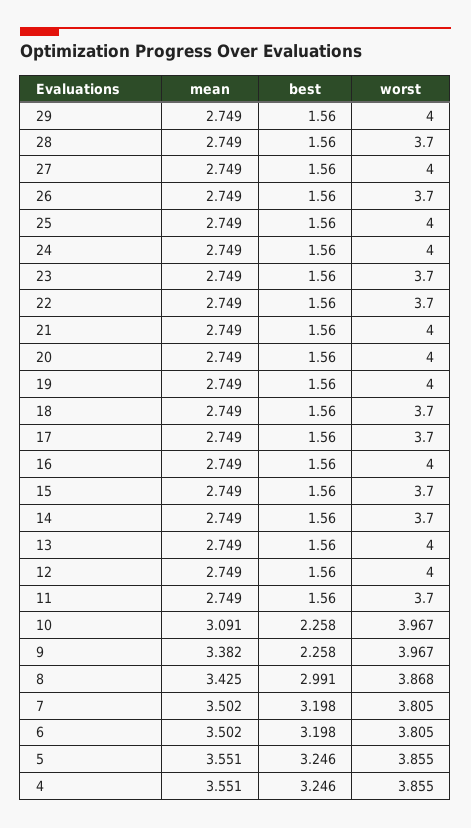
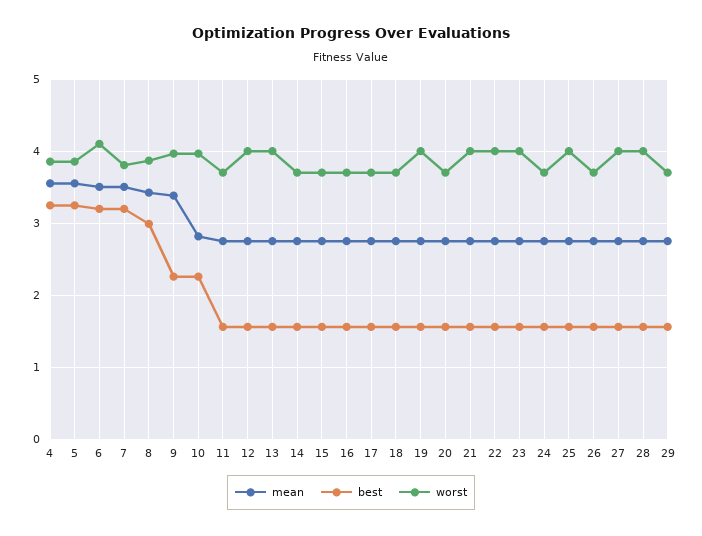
  {
    "mean": {
      "29": 2.749,
      "28": 2.749,
      "27": 2.749,
      "26": 2.749,
      "25": 2.749,
      "24": 2.749,
      "23": 2.749,
      "22": 2.749,
      "21": 2.749,
      "20": 2.749,
      "19": 2.749,
      "18": 2.749,
      "17": 2.749,
      "16": 2.749,
      "15": 2.749,
      "14": 2.749,
      "13": 2.749,
      "12": 2.749,
      "11": 2.749,
-     "10": 3.091,
+     "10": 2.8,
      "9": 3.382,
      "8": 3.425,
      "7": 3.502,
      "6": 3.502,
      "5": 3.551,
      "4": 3.551
    },
    "best": {
      "29": 1.56,
      "28": 1.56,
      "27": 1.56,
      "26": 1.56,
      "25": 1.56,
      "24": 1.56,
      "23": 1.56,
      "22": 1.56,
      "21": 1.56,
      "20": 1.56,
      "19": 1.56,
      "18": 1.56,
      "17": 1.56,
      "16": 1.56,
      "15": 1.56,
      "14": 1.56,
      "13": 1.56,
      "12": 1.56,
      "11": 1.56,
      "10": 2.258,
      "9": 2.258,
      "8": 2.991,
      "7": 3.198,
      "6": 3.198,
      "5": 3.246,
      "4": 3.246
    },
    "worst": {
-     "29": 4,
+     "29": 3.7,
-     "28": 3.7,
+     "28": 4,
      "27": 4,
      "26": 3.7,
      "25": 4,
-     "24": 4,
+     "24": 3.7,
-     "23": 3.7,
+     "23": 4,
-     "22": 3.7,
+     "22": 4,
      "21": 4,
-     "20": 4,
+     "20": 3.7,
      "19": 4,
      "18": 3.7,
      "17": 3.7,
-     "16": 4,
+     "16": 3.7,
      "15": 3.7,
      "14": 3.7,
      "13": 4,
      "12": 4,
      "11": 3.7,
      "10": 3.967,
      "9": 3.967,
      "8": 3.868,
      "7": 3.805,
-     "6": 3.805,
+     "6": 4.1,
      "5": 3.855,
      "4": 3.855
    }
  }

